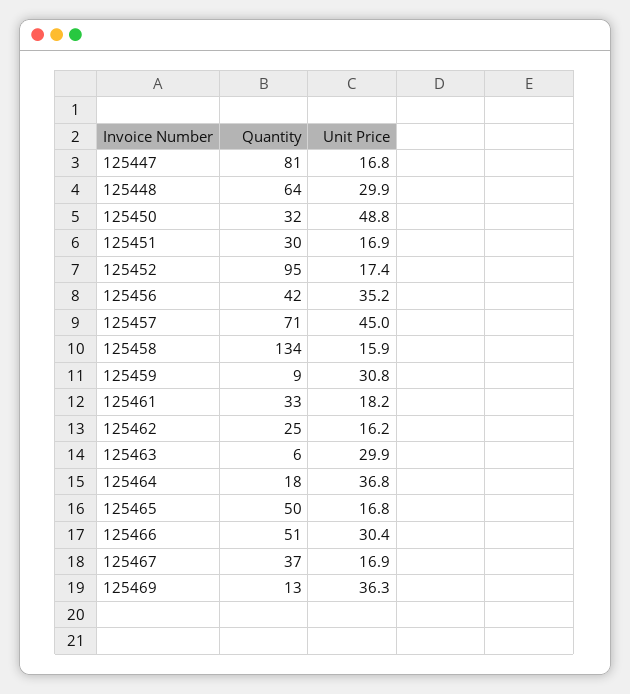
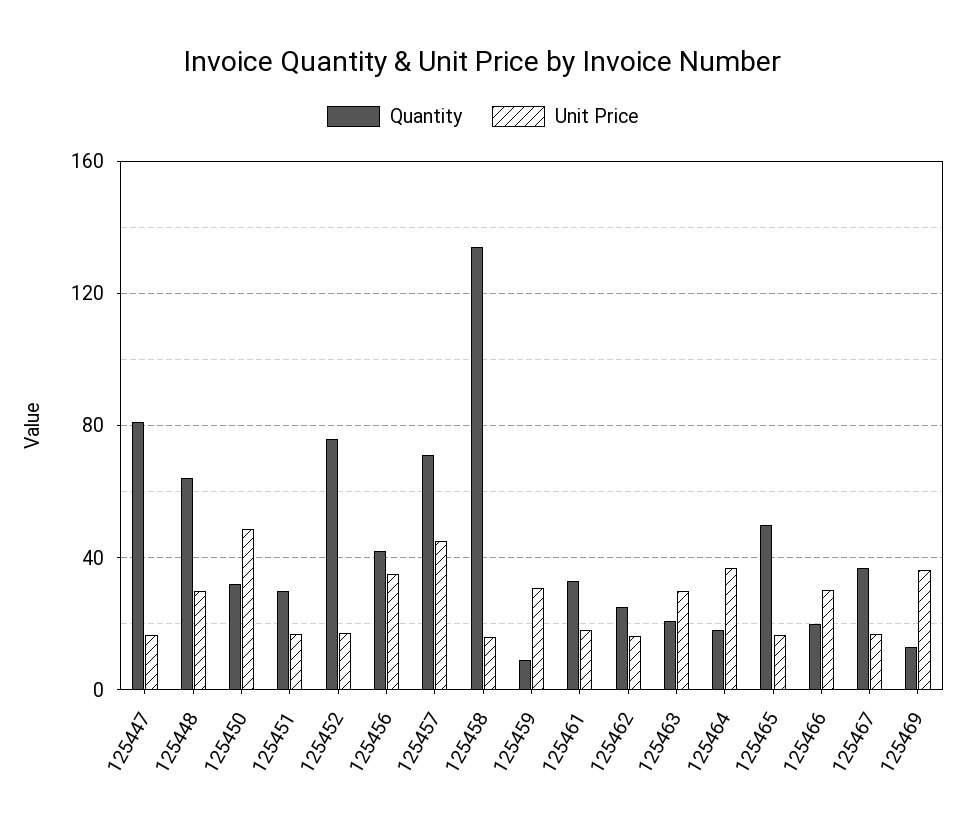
  {
    "Quantity": {
      "125447": 81,
      "125448": 64,
      "125450": 32,
      "125451": 30,
-     "125452": 95,
+     "125452": 75,
      "125456": 42,
      "125457": 71,
      "125458": 134,
      "125459": 9,
      "125461": 33,
      "125462": 25,
-     "125463": 6,
+     "125463": 20,
      "125464": 18,
      "125465": 50,
-     "125466": 51,
+     "125466": 20,
      "125467": 37,
      "125469": 13
    },
    "Unit Price": {
      "125447": 16.8,
      "125448": 29.9,
      "125450": 48.8,
      "125451": 16.9,
      "125452": 17.4,
      "125456": 35.2,
      "125457": 45,
      "125458": 15.9,
      "125459": 30.8,
      "125461": 18.2,
      "125462": 16.2,
      "125463": 29.9,
      "125464": 36.8,
      "125465": 16.8,
      "125466": 30.4,
      "125467": 16.9,
      "125469": 36.3
    }
  }

